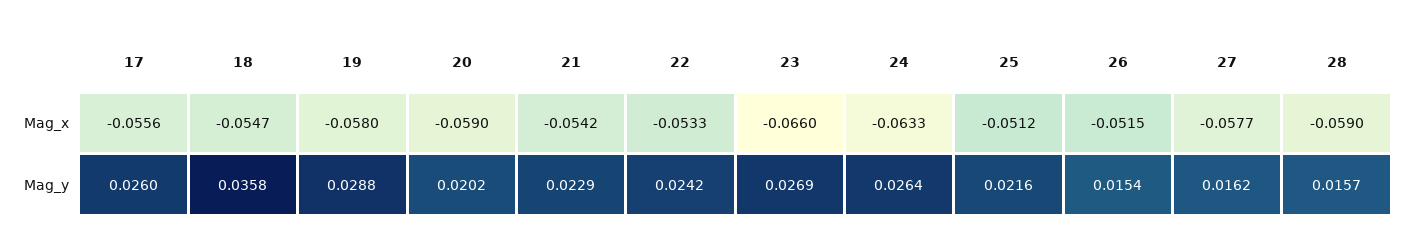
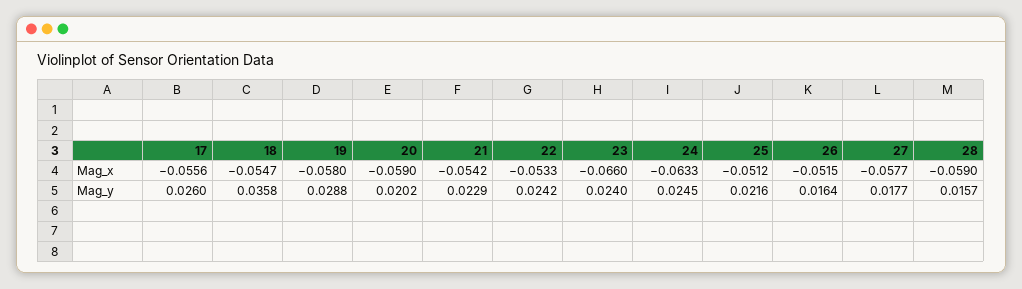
  {
    "17": {
      "Mag_x": -0.0556,
      "Mag_y": 0.026
    },
    "18": {
      "Mag_x": -0.0547,
      "Mag_y": 0.0358
    },
    "19": {
      "Mag_x": -0.058,
      "Mag_y": 0.0288
    },
    "20": {
      "Mag_x": -0.059,
      "Mag_y": 0.0202
    },
    "21": {
      "Mag_x": -0.0542,
      "Mag_y": 0.0229
    },
    "22": {
      "Mag_x": -0.0533,
      "Mag_y": 0.0242
    },
    "23": {
      "Mag_x": -0.066,
-     "Mag_y": 0.0269
+     "Mag_y": 0.024
    },
    "24": {
      "Mag_x": -0.0633,
-     "Mag_y": 0.0264
+     "Mag_y": 0.0245
    },
    "25": {
      "Mag_x": -0.0512,
      "Mag_y": 0.0216
    },
    "26": {
      "Mag_x": -0.0515,
-     "Mag_y": 0.0154
+     "Mag_y": 0.0164
    },
    "27": {
      "Mag_x": -0.0577,
-     "Mag_y": 0.0162
+     "Mag_y": 0.0177
    },
    "28": {
      "Mag_x": -0.059,
      "Mag_y": 0.0157
    }
  }

